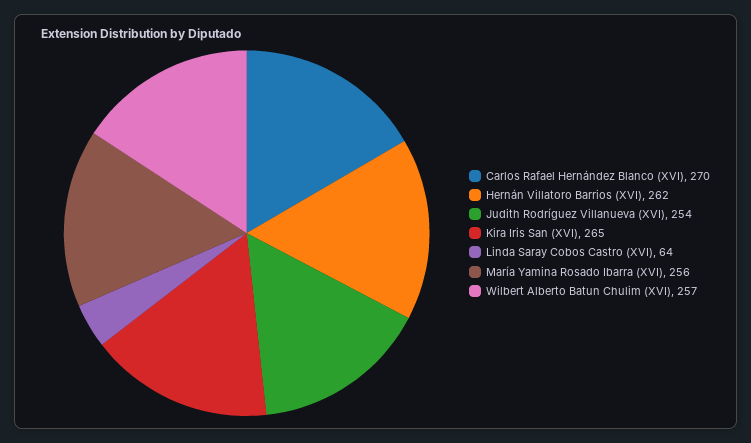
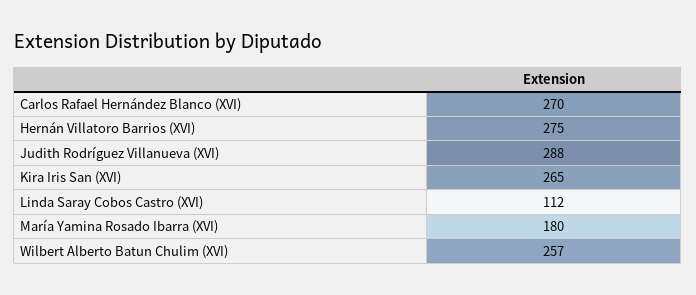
  {
    "Carlos Rafael Hernández Blanco (XVI)": 270,
-   "Hernán Villatoro Barrios (XVI)": 262,
+   "Hernán Villatoro Barrios (XVI)": 275,
-   "Judith Rodríguez Villanueva (XVI)": 254,
+   "Judith Rodríguez Villanueva (XVI)": 288,
    "Kira Iris San (XVI)": 265,
-   "Linda Saray Cobos Castro (XVI)": 64,
+   "Linda Saray Cobos Castro (XVI)": 112,
-   "María Yamina Rosado Ibarra (XVI)": 256,
+   "María Yamina Rosado Ibarra (XVI)": 180,
    "Wilbert Alberto Batun Chulim (XVI)": 257
  }

